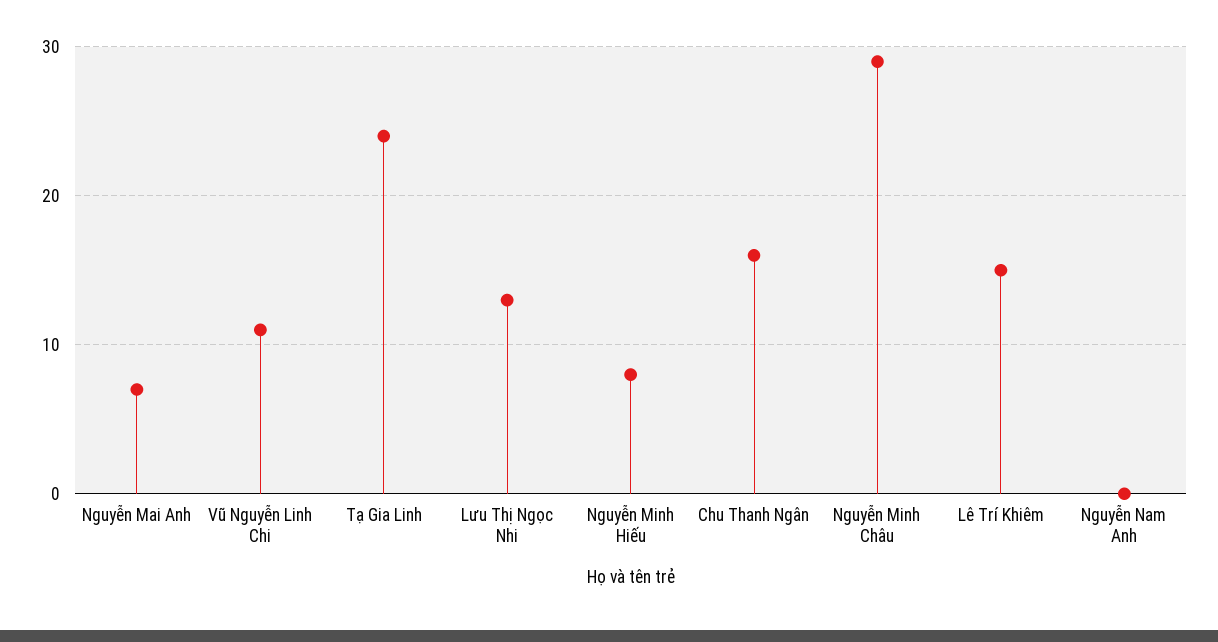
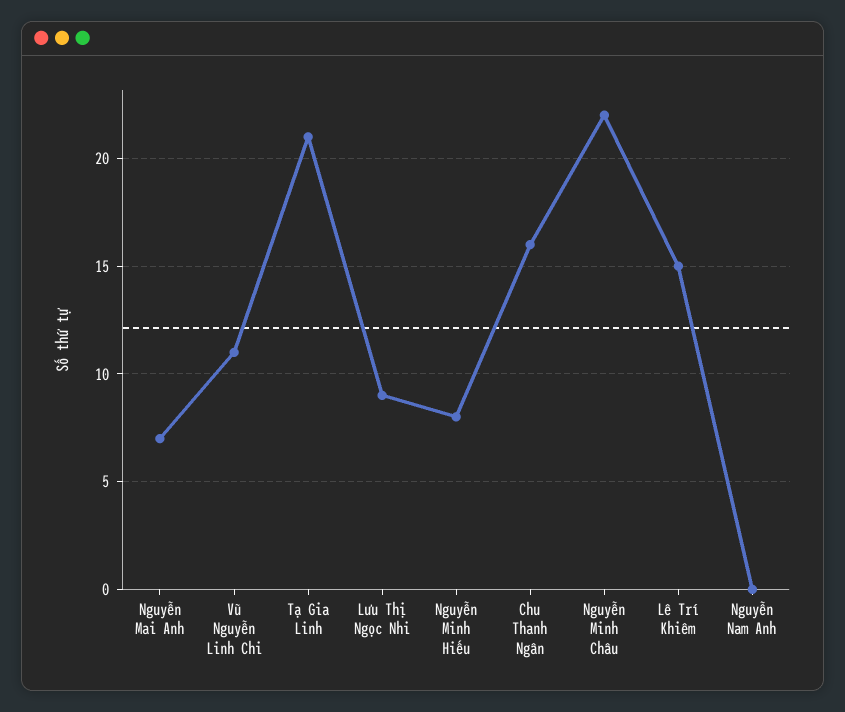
  {
    "Nguyễn Mai Anh": 7,
    "Vũ Nguyễn Linh Chi": 11,
-   "Tạ Gia Linh": 24,
+   "Tạ Gia Linh": 21,
-   "Lưu Thị Ngọc Nhi": 13,
+   "Lưu Thị Ngọc Nhi": 9,
    "Nguyễn Minh Hiếu": 8,
    "Chu Thanh Ngân": 16,
-   "Nguyễn Minh Châu": 29,
+   "Nguyễn Minh Châu": 22,
    "Lê Trí Khiêm": 15,
    "Nguyễn Nam Anh": 0
  }

